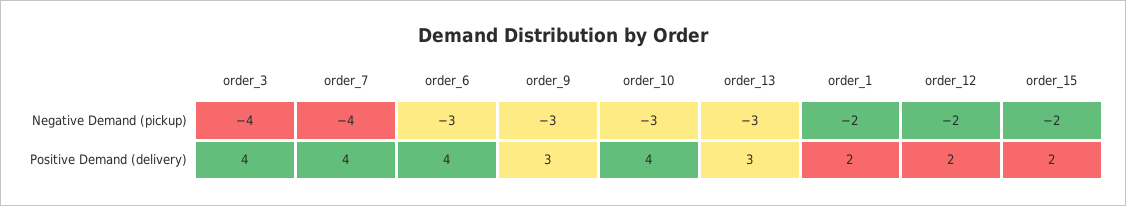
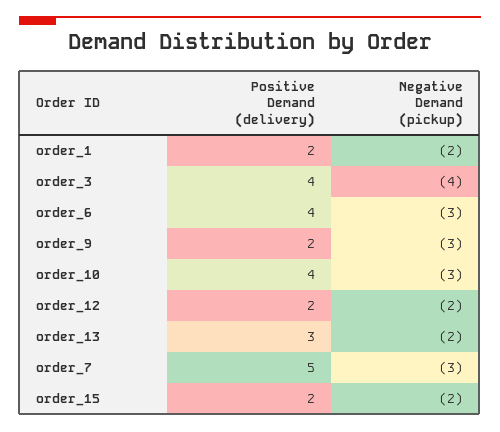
  {
    "order_3": {
      "Negative Demand (pickup)": -4,
      "Positive Demand (delivery)": 4
    },
    "order_7": {
-     "Negative Demand (pickup)": -4,
+     "Negative Demand (pickup)": -3,
-     "Positive Demand (delivery)": 4
+     "Positive Demand (delivery)": 5
    },
    "order_6": {
      "Negative Demand (pickup)": -3,
      "Positive Demand (delivery)": 4
    },
    "order_9": {
      "Negative Demand (pickup)": -3,
-     "Positive Demand (delivery)": 3
+     "Positive Demand (delivery)": 2
    },
    "order_10": {
      "Negative Demand (pickup)": -3,
      "Positive Demand (delivery)": 4
    },
    "order_13": {
-     "Negative Demand (pickup)": -3,
+     "Negative Demand (pickup)": -2,
      "Positive Demand (delivery)": 3
    },
    "order_1": {
      "Negative Demand (pickup)": -2,
      "Positive Demand (delivery)": 2
    },
    "order_12": {
      "Negative Demand (pickup)": -2,
      "Positive Demand (delivery)": 2
    },
    "order_15": {
      "Negative Demand (pickup)": -2,
      "Positive Demand (delivery)": 2
    }
  }

